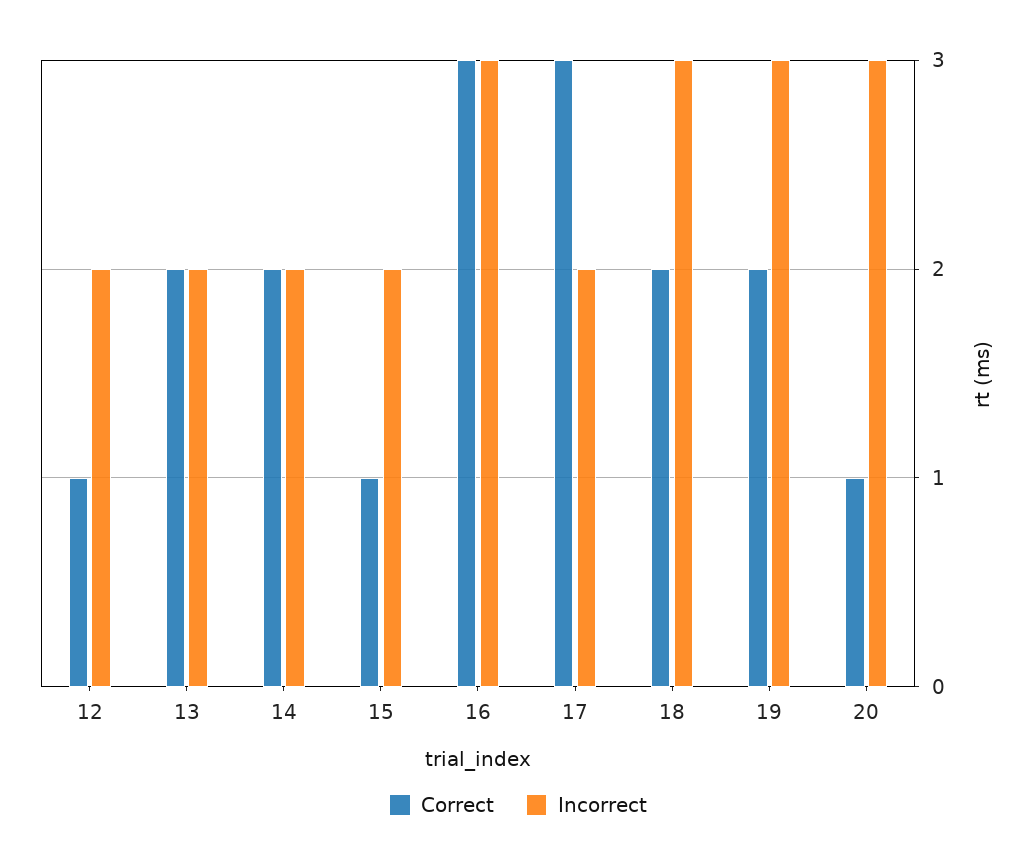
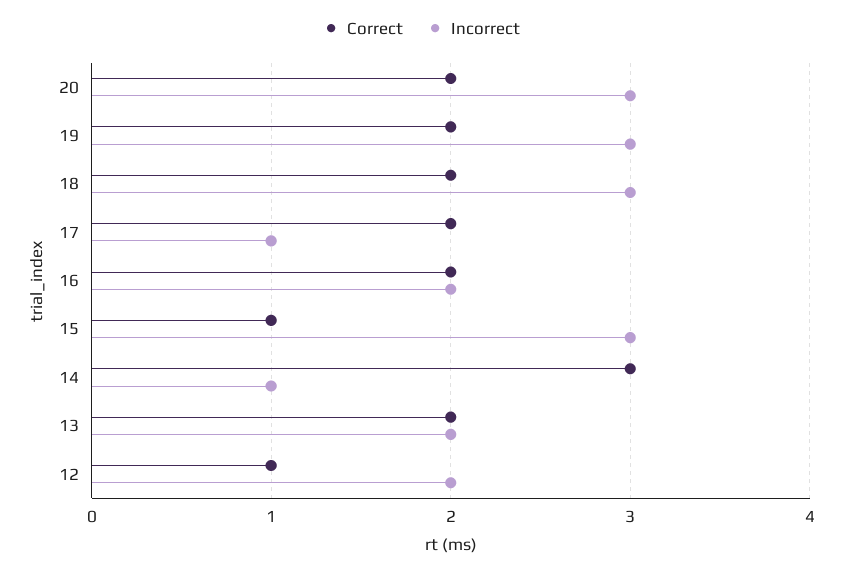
  {
    "Correct": {
      "12": 1,
      "13": 2,
-     "14": 2,
+     "14": 3,
      "15": 1,
-     "16": 3,
+     "16": 2,
-     "17": 3,
+     "17": 2,
      "18": 2,
      "19": 2,
-     "20": 1
+     "20": 2
    },
    "Incorrect": {
      "12": 2,
      "13": 2,
-     "14": 2,
+     "14": 1,
-     "15": 2,
+     "15": 3,
-     "16": 3,
+     "16": 2,
-     "17": 2,
+     "17": 1,
      "18": 3,
      "19": 3,
      "20": 3
    }
  }

